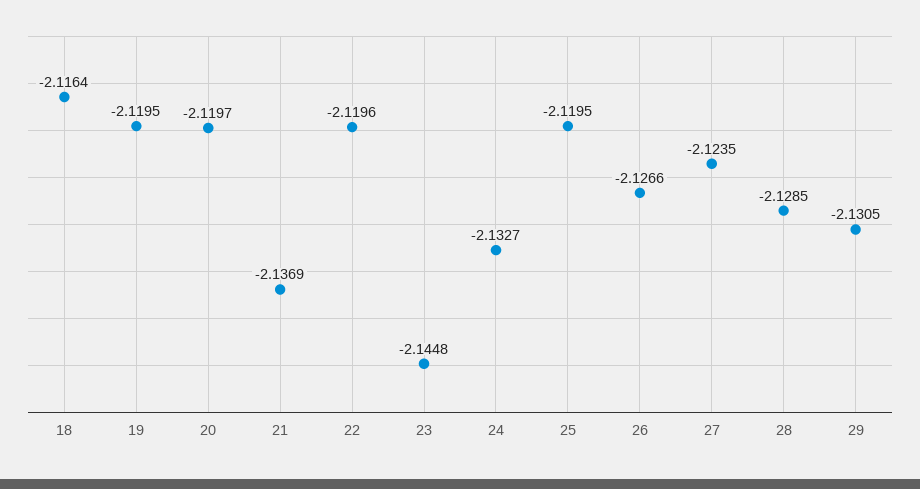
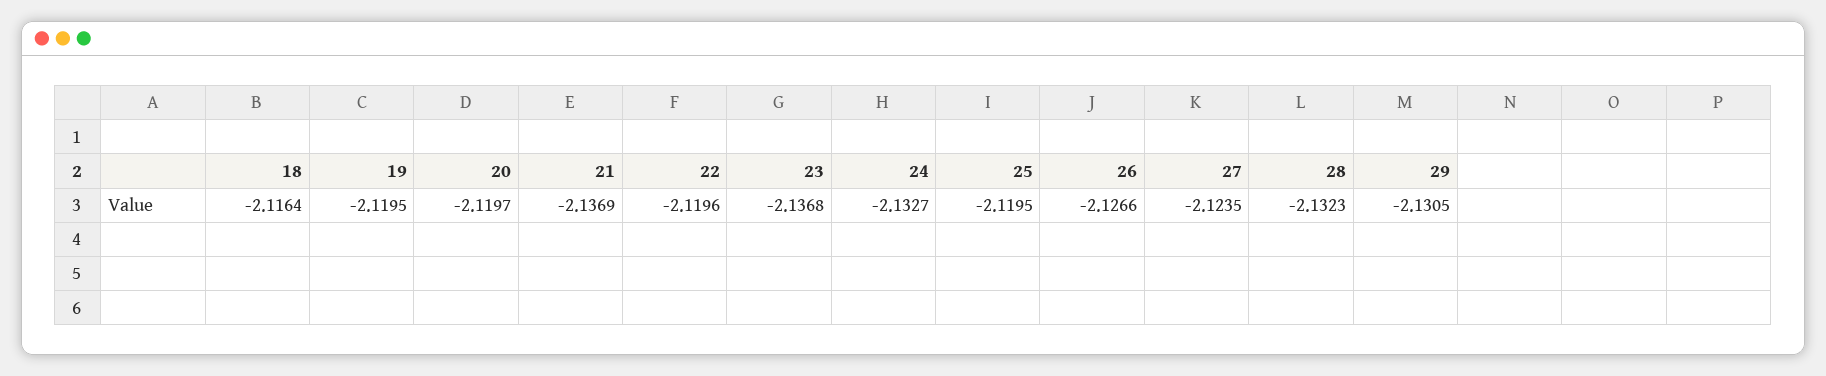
  {
    "18": -2.1164,
    "19": -2.1195,
    "20": -2.1197,
    "21": -2.1369,
    "22": -2.1196,
-   "23": -2.1448,
+   "23": -2.1368,
    "24": -2.1327,
    "25": -2.1195,
    "26": -2.1266,
    "27": -2.1235,
-   "28": -2.1285,
+   "28": -2.1323,
    "29": -2.1305
  }

